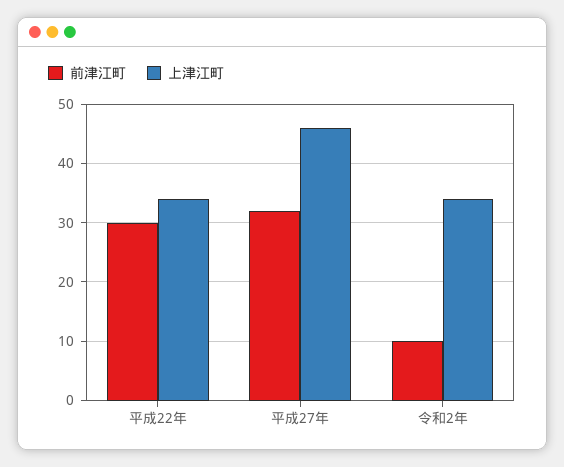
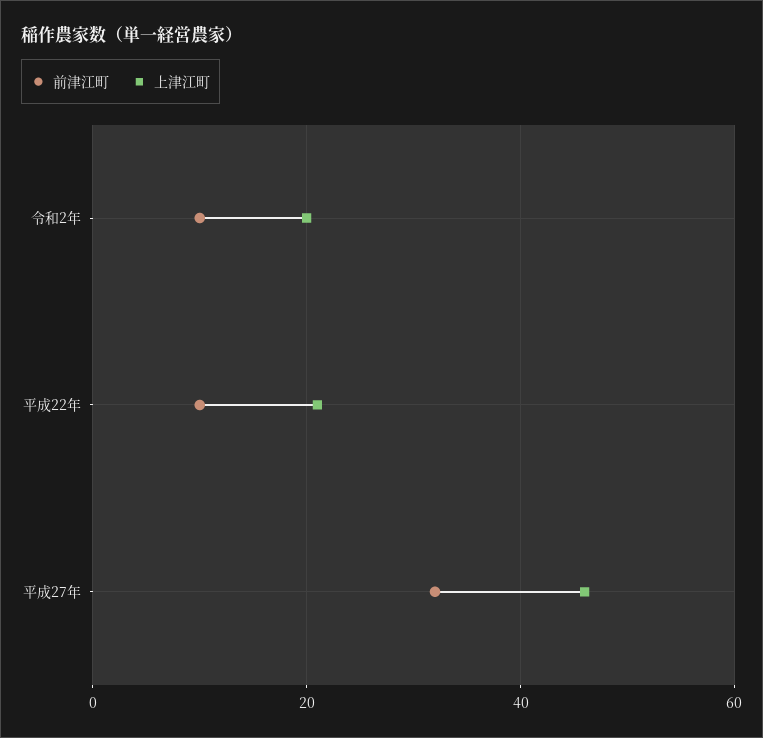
  {
    "前津江町": {
-     "平成22年": 30,
+     "平成22年": 10,
      "平成27年": 30,
      "令和2年": 10
    },
    "上津江町": {
-     "平成22年": 35,
+     "平成22年": 20,
      "平成27年": 45,
-     "令和2年": 35
+     "令和2年": 20
    }
  }

